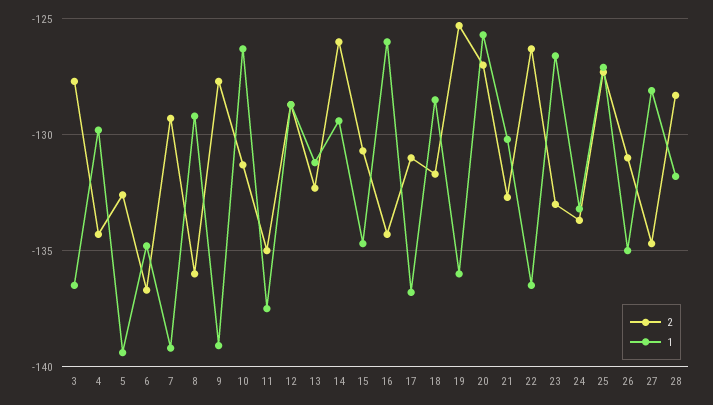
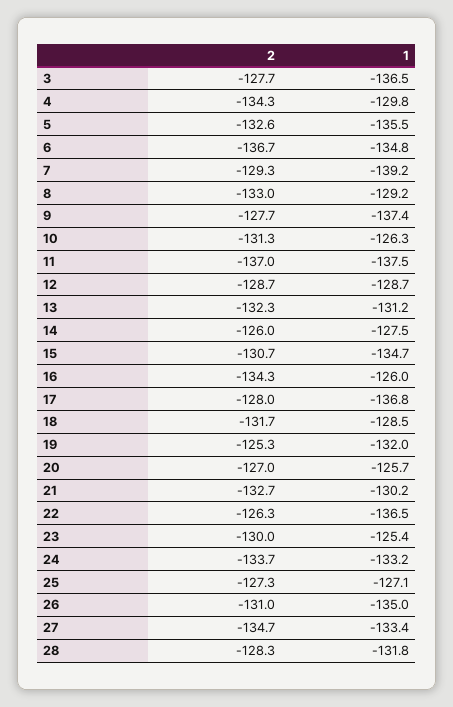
  {
    "2": {
      "3": -127.7,
      "4": -134.3,
      "5": -132.6,
      "6": -136.7,
      "7": -129.3,
-     "8": -136,
+     "8": -133,
      "9": -127.7,
      "10": -131.3,
-     "11": -135,
+     "11": -137,
      "12": -128.7,
      "13": -132.3,
      "14": -126,
      "15": -130.7,
      "16": -134.3,
-     "17": -131,
+     "17": -128,
      "18": -131.7,
      "19": -125.3,
      "20": -127,
      "21": -132.7,
      "22": -126.3,
-     "23": -133,
+     "23": -130,
      "24": -133.7,
      "25": -127.3,
      "26": -131,
      "27": -134.7,
      "28": -128.3
    },
    "1": {
      "3": -136.5,
      "4": -129.8,
-     "5": -139.5,
+     "5": -135.5,
      "6": -134.8,
      "7": -139.2,
      "8": -129.2,
-     "9": -139,
+     "9": -137.4,
      "10": -126.3,
      "11": -137.5,
      "12": -128.7,
      "13": -131.2,
-     "14": -129.5,
+     "14": -127.5,
      "15": -134.7,
      "16": -126,
      "17": -136.8,
      "18": -128.5,
-     "19": -136,
+     "19": -132,
      "20": -125.7,
      "21": -130.2,
      "22": -136.5,
-     "23": -126.5,
+     "23": -125.4,
      "24": -133.2,
      "25": -127.1,
      "26": -135,
-     "27": -128,
+     "27": -133.4,
      "28": -131.8
    }
  }

